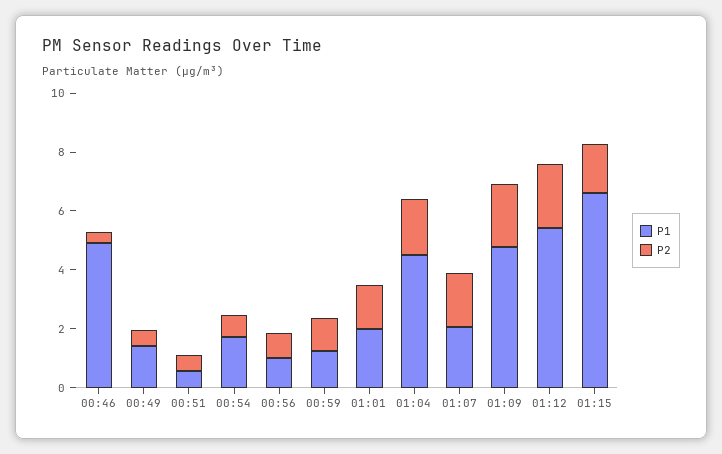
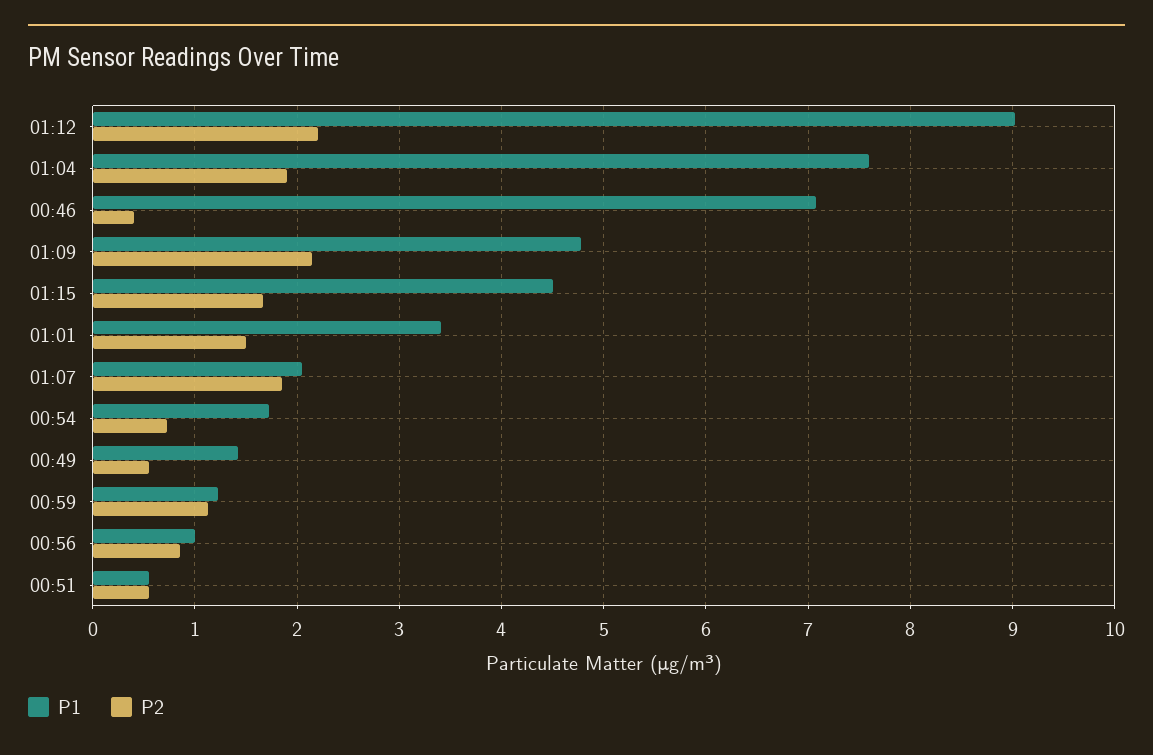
  {
    "P1": {
-     "00:46": 5,
+     "00:46": 7.1,
      "00:49": 1.4,
      "00:51": 0.6,
      "00:54": 1.7,
      "00:56": 1,
      "00:59": 1.2,
-     "01:01": 2,
+     "01:01": 3.4,
-     "01:04": 4.5,
+     "01:04": 7.6,
      "01:07": 2.1,
      "01:09": 4.8,
-     "01:12": 5.5,
+     "01:12": 9,
-     "01:15": 6.5
+     "01:15": 4.5
    },
    "P2": {
      "00:46": 0.4,
      "00:49": 0.6,
      "00:51": 0.6,
      "00:54": 0.7,
      "00:56": 0.9,
      "00:59": 1.1,
      "01:01": 1.5,
      "01:04": 1.9,
      "01:07": 1.9,
      "01:09": 2.2,
      "01:12": 2.2,
      "01:15": 1.7
    }
  }

